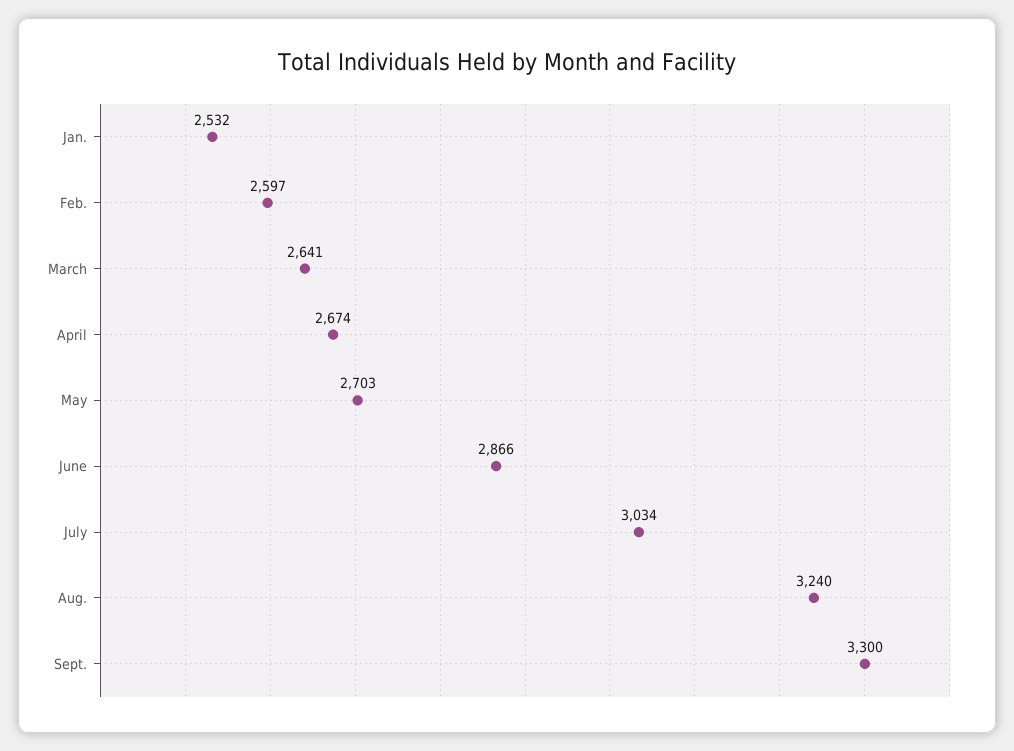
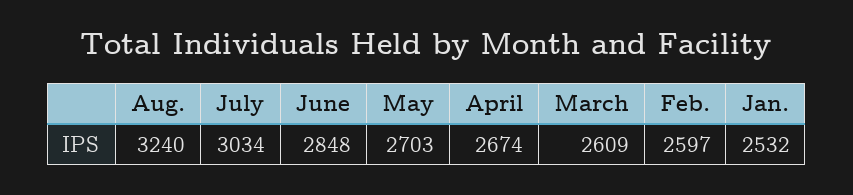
  {
    "Jan.": 2532,
    "Feb.": 2597,
-   "March": 2641,
+   "March": 2609,
    "April": 2674,
    "May": 2703,
-   "June": 2866,
+   "June": 2848,
    "July": 3034,
-   "Aug.": 3240,
+   "Aug.": 3240
-   "Sept.": 3300
  }

